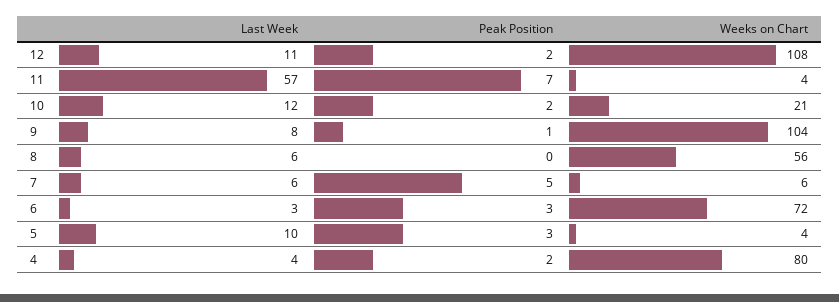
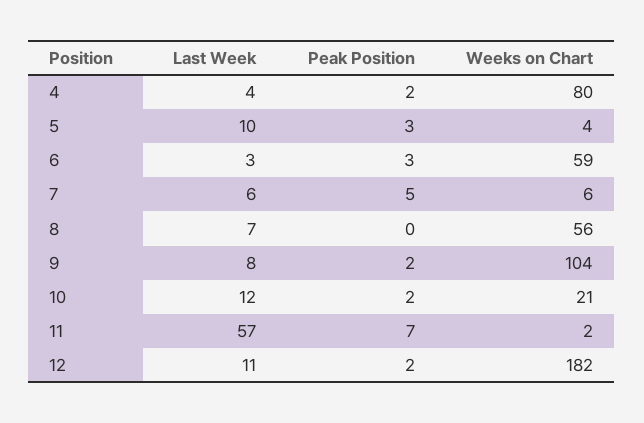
  {
    "Last Week": {
      "12": 11,
      "11": 57,
      "10": 12,
      "9": 8,
-     "8": 6,
+     "8": 7,
      "7": 6,
      "6": 3,
      "5": 10,
      "4": 4
    },
    "Peak Position": {
      "12": 2,
      "11": 7,
      "10": 2,
-     "9": 1,
+     "9": 2,
      "8": 0,
      "7": 5,
      "6": 3,
      "5": 3,
      "4": 2
    },
    "Weeks on Chart": {
-     "12": 108,
+     "12": 182,
-     "11": 4,
+     "11": 2,
      "10": 21,
      "9": 104,
      "8": 56,
      "7": 6,
-     "6": 72,
+     "6": 59,
      "5": 4,
      "4": 80
    }
  }

